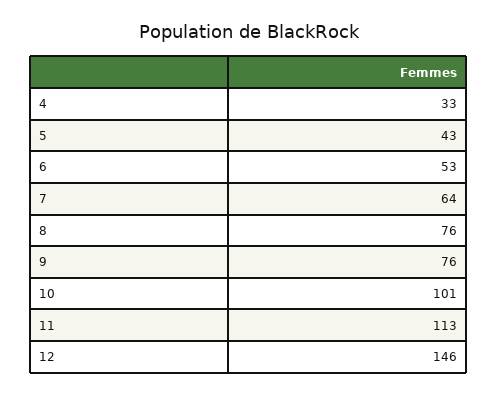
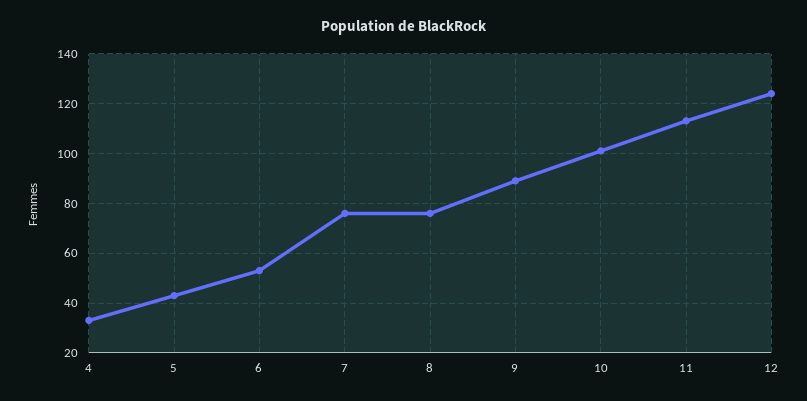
  {
    "4": 33,
    "5": 43,
    "6": 53,
-   "7": 64,
+   "7": 75,
    "8": 76,
-   "9": 76,
+   "9": 90,
    "10": 101,
    "11": 113,
-   "12": 146
+   "12": 125
  }

